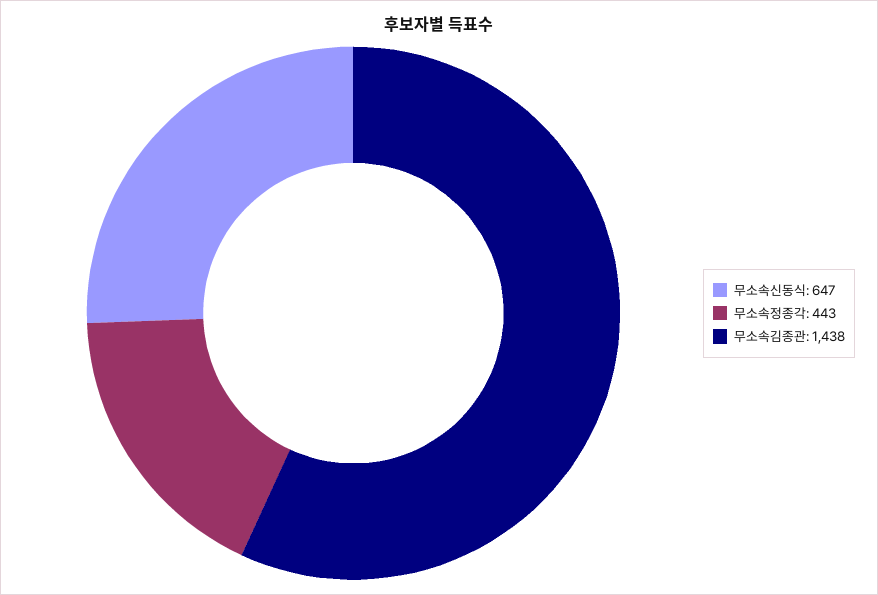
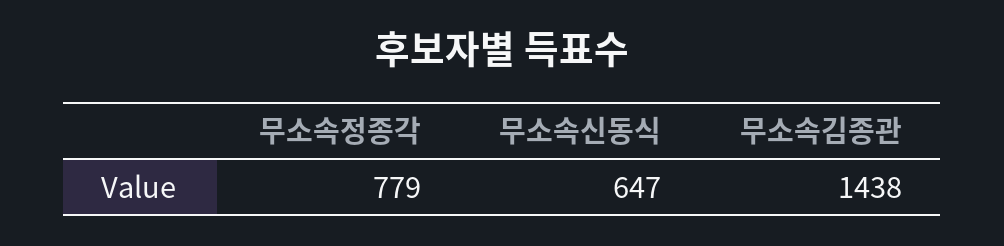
  {
    "무소속신동식": 647,
-   "무소속정종각": 443,
+   "무소속정종각": 779,
    "무소속김종관": 1438
  }

